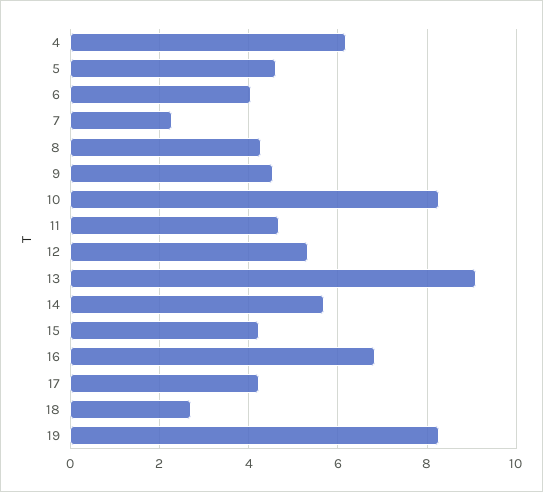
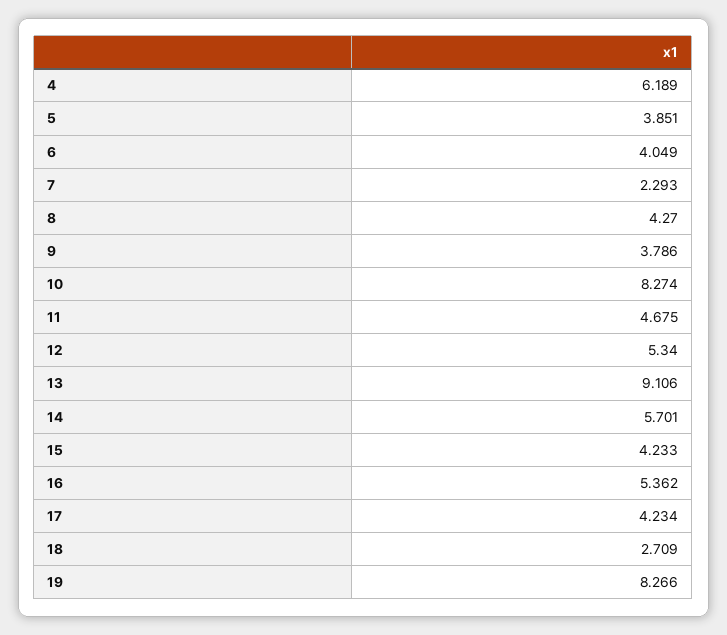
  {
    "4": 6.189,
-   "5": 4.6,
+   "5": 3.851,
    "6": 4.049,
    "7": 2.293,
    "8": 4.27,
-   "9": 4.6,
+   "9": 3.786,
    "10": 8.274,
    "11": 4.675,
    "12": 5.34,
    "13": 9.106,
    "14": 5.701,
    "15": 4.233,
-   "16": 6.8,
+   "16": 5.362,
    "17": 4.234,
    "18": 2.709,
    "19": 8.266
  }

